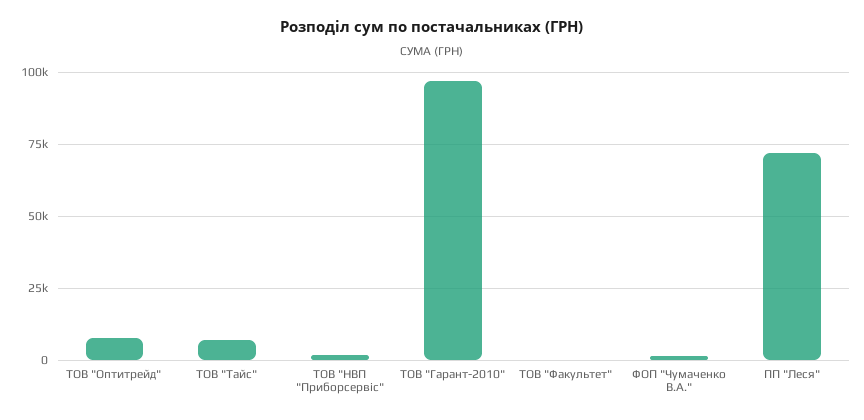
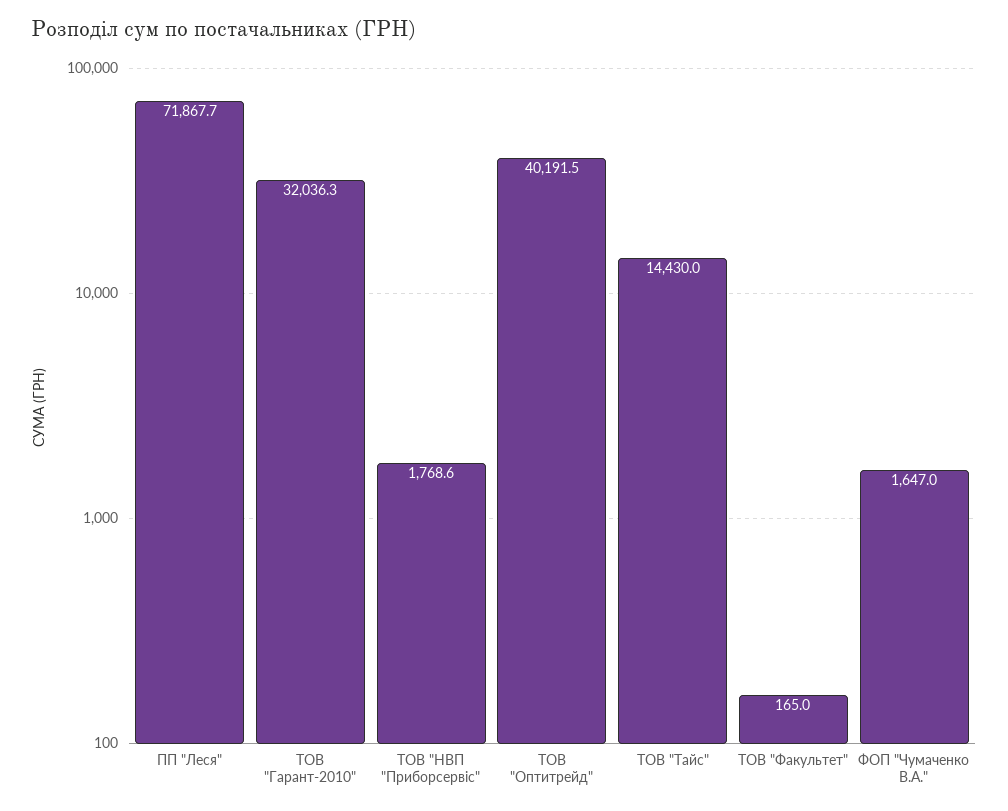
  {
-   "ТОВ \"Оптитрейд\"": 7500,
+   "ТОВ \"Оптитрейд\"": 40191.5,
-   "ТОВ \"Тайс\"": 7500,
+   "ТОВ \"Тайс\"": 14430,
    "ТОВ \"НВП \"Приборсервіс\"": 1768.6,
-   "ТОВ \"Гарант-2010\"": 97500,
+   "ТОВ \"Гарант-2010\"": 32036.3,
    "ТОВ \"Факультет\"": 165,
    "ФОП \"Чумаченко В.А.\"": 1647,
    "ПП \"Леся\"": 71867.7
  }

